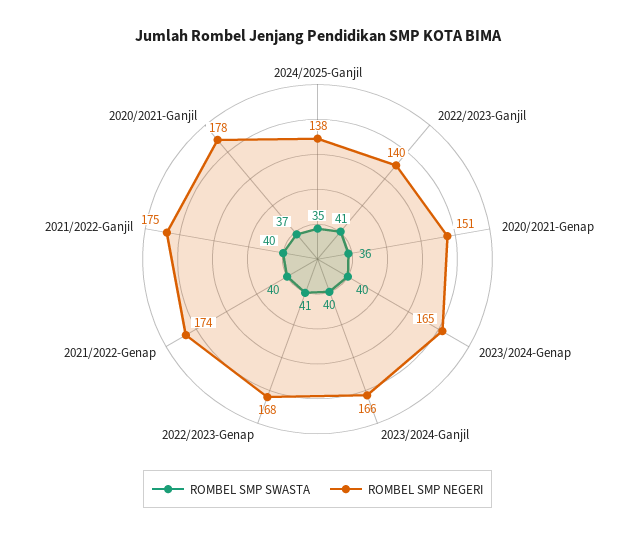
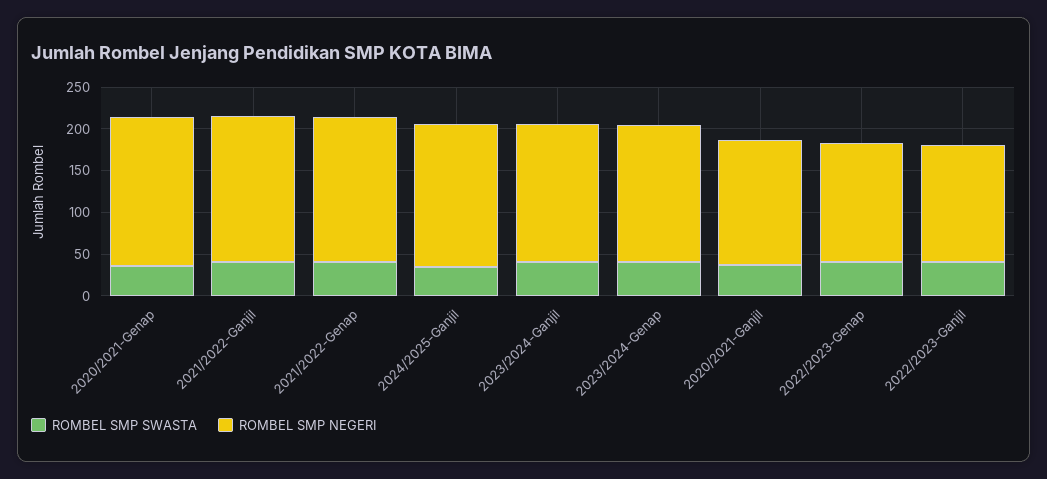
  {
    "ROMBEL SMP SWASTA": {
      "2024/2025-Ganjil": 35,
      "2022/2023-Ganjil": 41,
      "2020/2021-Genap": 36,
      "2023/2024-Genap": 40,
      "2023/2024-Ganjil": 40,
      "2022/2023-Genap": 41,
      "2021/2022-Genap": 40,
      "2021/2022-Ganjil": 40,
      "2020/2021-Ganjil": 37
    },
    "ROMBEL SMP NEGERI": {
-     "2024/2025-Ganjil": 138,
+     "2024/2025-Ganjil": 170,
      "2022/2023-Ganjil": 140,
-     "2020/2021-Genap": 151,
+     "2020/2021-Genap": 180,
      "2023/2024-Genap": 165,
      "2023/2024-Ganjil": 166,
-     "2022/2023-Genap": 168,
+     "2022/2023-Genap": 140,
      "2021/2022-Genap": 174,
      "2021/2022-Ganjil": 175,
-     "2020/2021-Ganjil": 178
+     "2020/2021-Ganjil": 150
    }
  }

